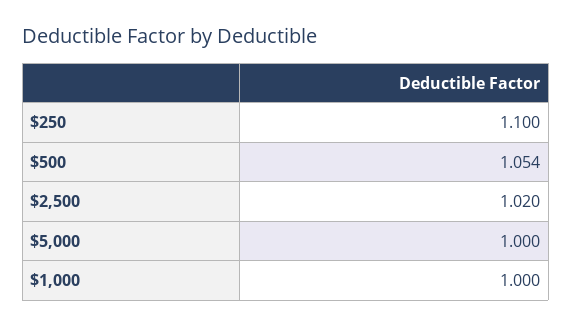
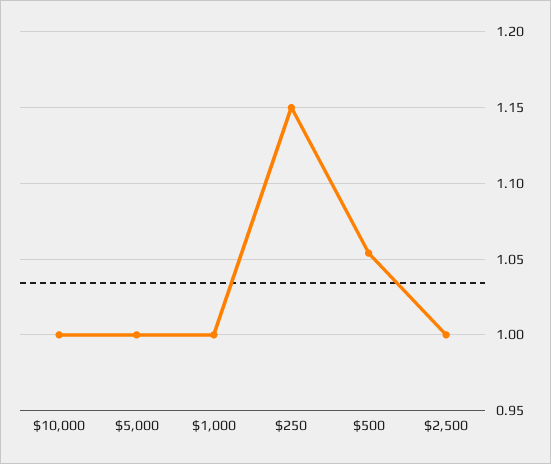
  {
-   "$250": 1.1,
+   "$250": 1.15,
    "$500": 1.054,
-   "$2,500": 1.02,
+   "$2,500": 1,
    "$5,000": 1,
-   "$1,000": 1
+   "$1,000": 1,
+   "$10,000": 1
  }

